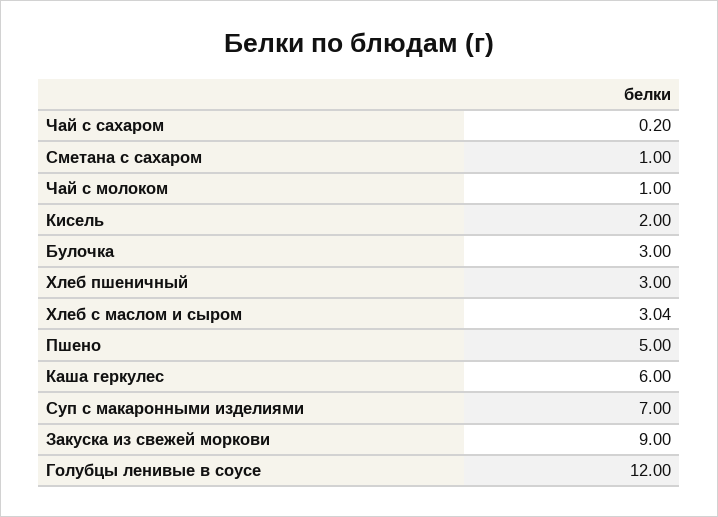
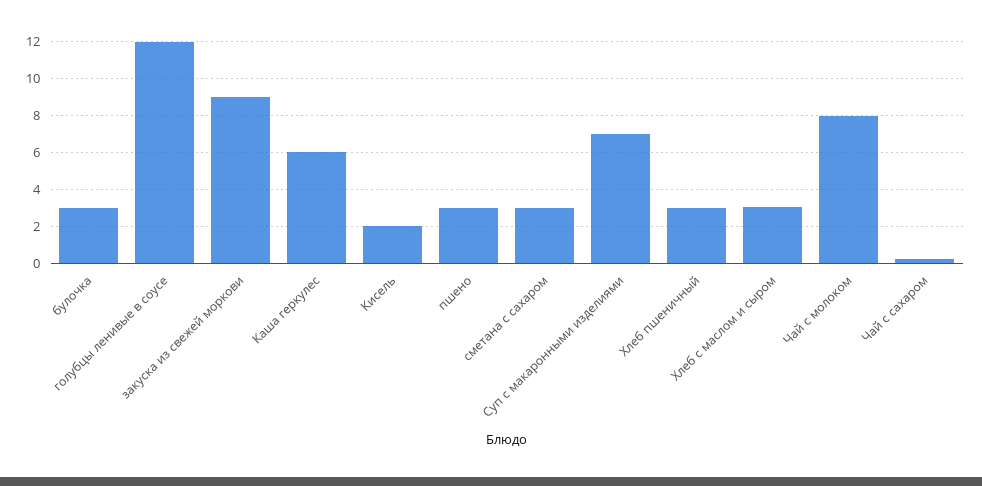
  {
    "Чай с сахаром": 0.2,
-   "Сметана с сахаром": 1,
+   "Сметана с сахаром": 3,
-   "Чай с молоком": 1,
+   "Чай с молоком": 8,
    "Кисель": 2,
    "Булочка": 3,
    "Хлеб пшеничный": 3,
    "Хлеб с маслом и сыром": 3.04,
-   "Пшено": 5,
+   "Пшено": 3,
    "Каша геркулес": 6,
    "Суп с макаронными изделиями": 7,
    "Закуска из свежей моркови": 9,
    "Голубцы ленивые в соусе": 12
  }

